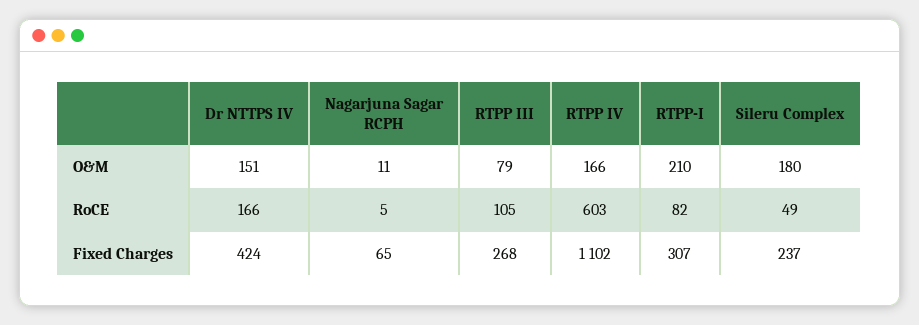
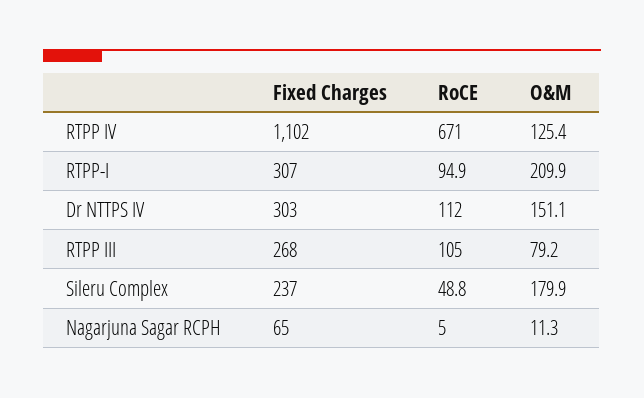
  {
    "Dr NTTPS IV": {
      "O&M": 151.1,
-     "RoCE": 166,
+     "RoCE": 112,
-     "Fixed Charges": 424
+     "Fixed Charges": 303
    },
    "Nagarjuna Sagar RCPH": {
      "O&M": 11.3,
      "RoCE": 5,
      "Fixed Charges": 65
    },
    "RTPP III": {
      "O&M": 79.2,
      "RoCE": 105,
      "Fixed Charges": 268
    },
    "RTPP IV": {
-     "O&M": 166,
+     "O&M": 125.4,
-     "RoCE": 603,
+     "RoCE": 671,
      "Fixed Charges": 1102
    },
    "RTPP-I": {
      "O&M": 209.9,
-     "RoCE": 82,
+     "RoCE": 94.9,
      "Fixed Charges": 307
    },
    "Sileru Complex": {
      "O&M": 179.9,
      "RoCE": 48.8,
      "Fixed Charges": 237
    }
  }

